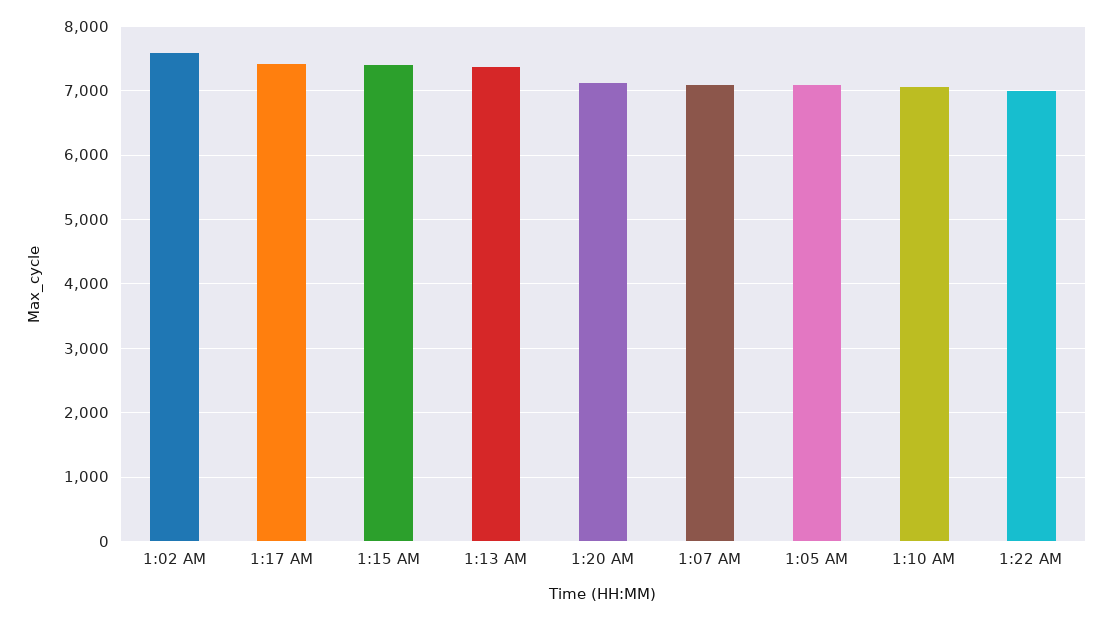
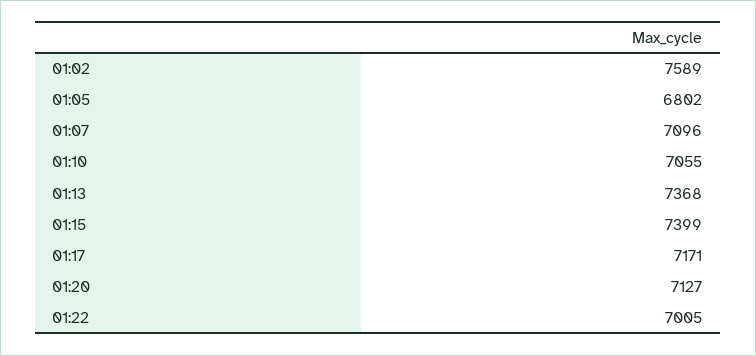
  {
    "1:02 AM": 7589,
-   "1:17 AM": 7400,
+   "1:17 AM": 7171,
    "1:15 AM": 7399,
    "1:13 AM": 7368,
    "1:20 AM": 7127,
    "1:07 AM": 7096,
-   "1:05 AM": 7100,
+   "1:05 AM": 6802,
    "1:10 AM": 7055,
    "1:22 AM": 7005
  }

